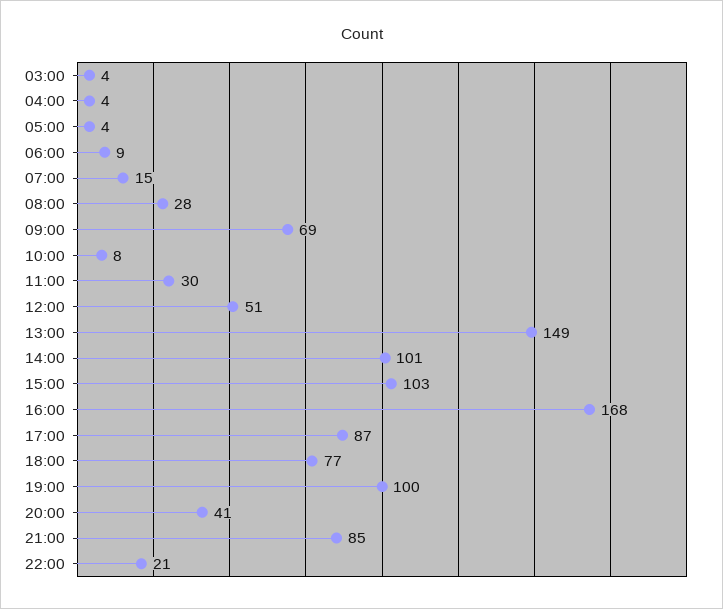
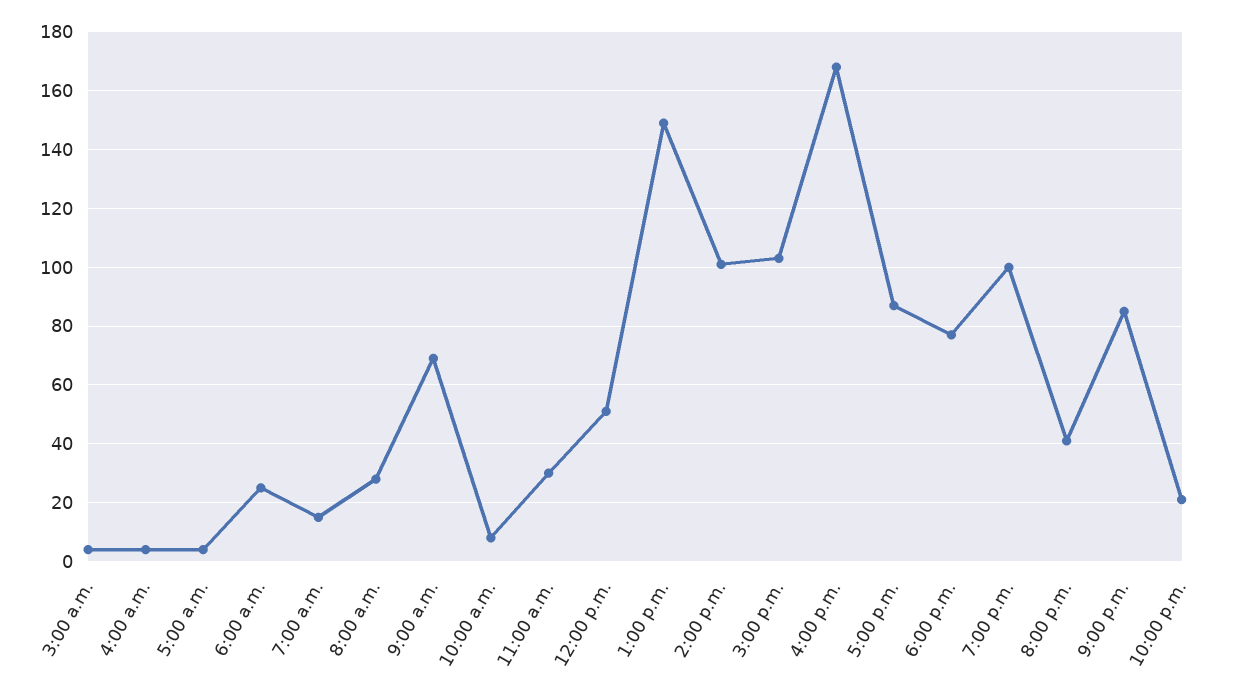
  {
    "03:00": 4,
    "04:00": 4,
    "05:00": 4,
-   "06:00": 9,
+   "06:00": 25,
    "07:00": 15,
    "08:00": 28,
    "09:00": 69,
    "10:00": 8,
    "11:00": 30,
    "12:00": 51,
    "13:00": 149,
    "14:00": 101,
    "15:00": 103,
    "16:00": 168,
    "17:00": 87,
    "18:00": 77,
    "19:00": 100,
    "20:00": 41,
    "21:00": 85,
    "22:00": 21
  }

